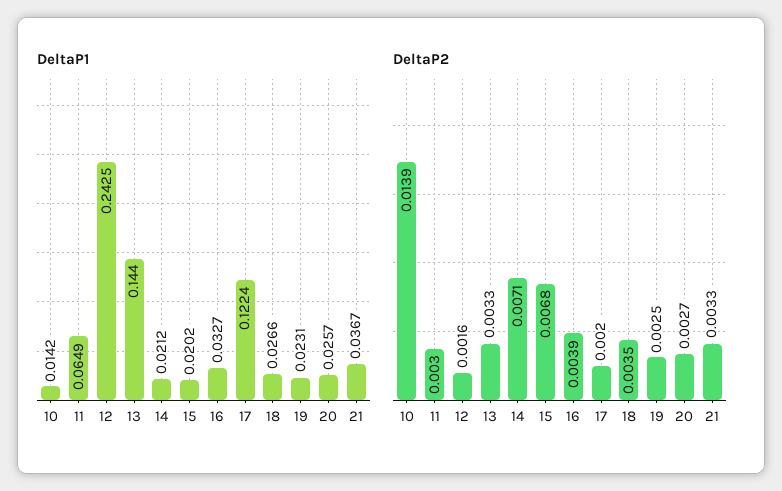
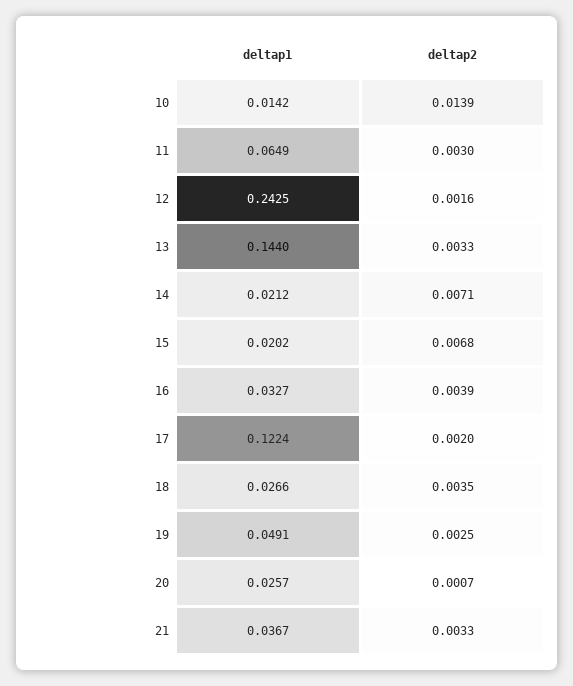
  {
    "DeltaP1": {
      "10": 0.0142,
      "11": 0.0649,
      "12": 0.2425,
      "13": 0.144,
      "14": 0.0212,
      "15": 0.0202,
      "16": 0.0327,
      "17": 0.1224,
      "18": 0.0266,
-     "19": 0.0231,
+     "19": 0.0491,
      "20": 0.0257,
      "21": 0.0367
    },
    "DeltaP2": {
      "10": 0.0139,
      "11": 0.003,
      "12": 0.0016,
      "13": 0.0033,
      "14": 0.0071,
      "15": 0.0068,
      "16": 0.0039,
      "17": 0.002,
      "18": 0.0035,
      "19": 0.0025,
-     "20": 0.0027,
+     "20": 0.0007,
      "21": 0.0033
    }
  }

